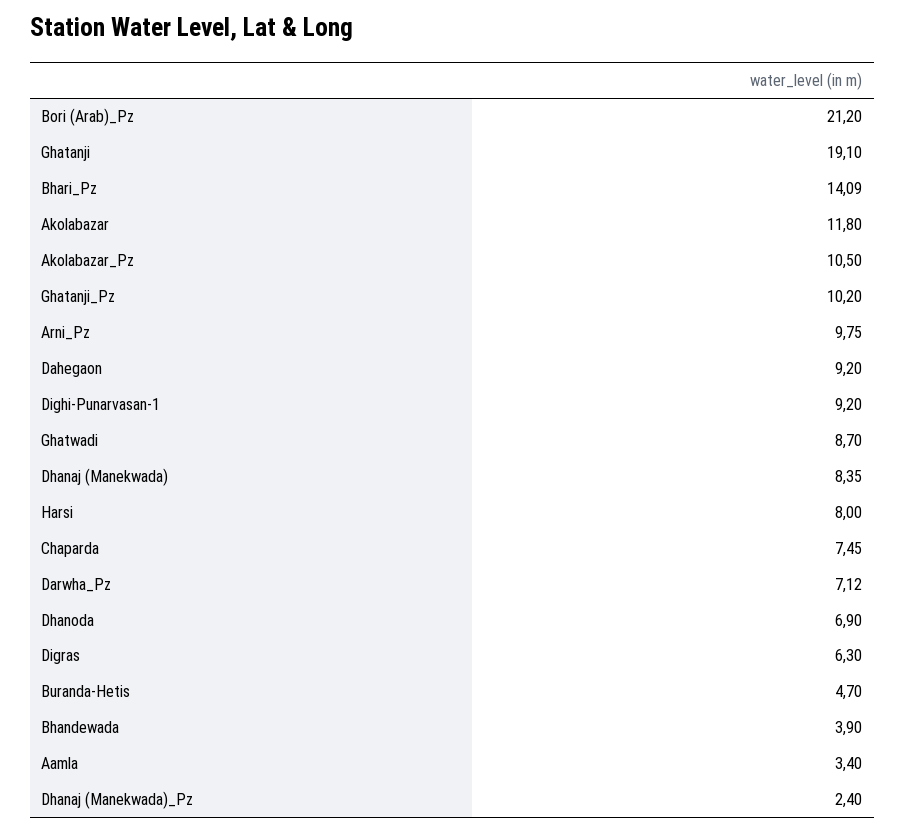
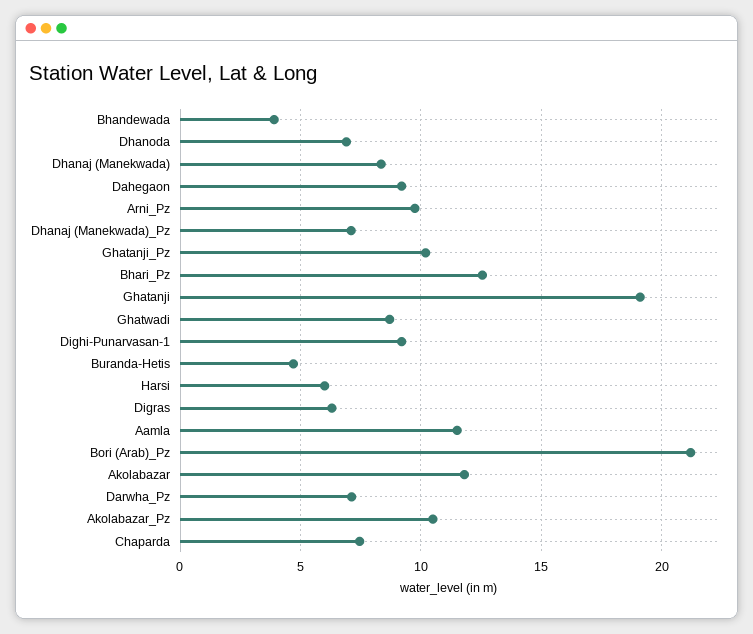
  {
    "Bori (Arab)_Pz": 21.2,
    "Ghatanji": 19.1,
-   "Bhari_Pz": 14.09,
+   "Bhari_Pz": 12.5,
    "Akolabazar": 11.8,
    "Akolabazar_Pz": 10.5,
    "Ghatanji_Pz": 10.2,
    "Arni_Pz": 9.75,
    "Dahegaon": 9.2,
    "Dighi-Punarvasan-1": 9.2,
    "Ghatwadi": 8.7,
    "Dhanaj (Manekwada)": 8.35,
-   "Harsi": 8,
+   "Harsi": 6,
    "Chaparda": 7.45,
    "Darwha_Pz": 7.12,
    "Dhanoda": 6.9,
    "Digras": 6.3,
    "Buranda-Hetis": 4.7,
    "Bhandewada": 3.9,
-   "Aamla": 3.4,
+   "Aamla": 11.5,
-   "Dhanaj (Manekwada)_Pz": 2.4
+   "Dhanaj (Manekwada)_Pz": 7
  }

